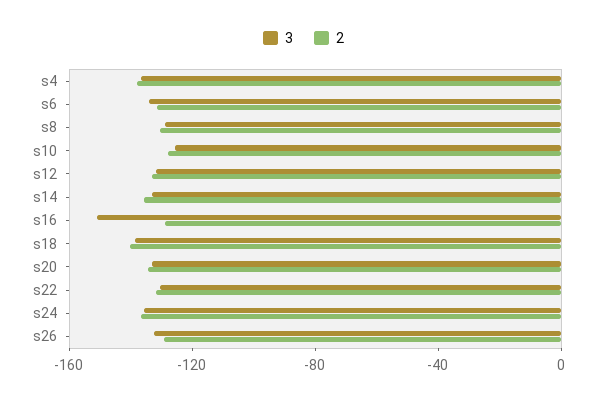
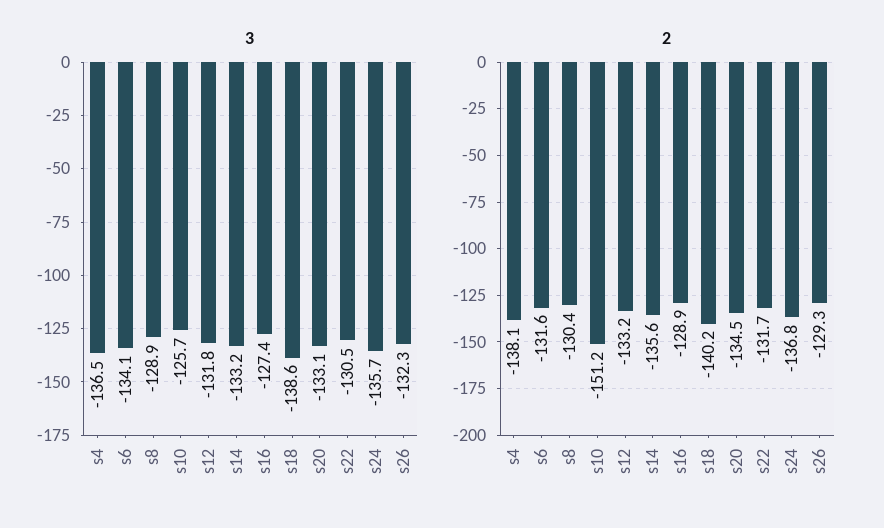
  {
    "3": {
      "s4": -136.5,
      "s6": -134.1,
      "s8": -128.9,
      "s10": -125.7,
      "s12": -131.8,
      "s14": -133.2,
-     "s16": -150,
+     "s16": -127.4,
      "s18": -138.6,
      "s20": -133.1,
      "s22": -130.5,
      "s24": -135.7,
      "s26": -132.3
    },
    "2": {
      "s4": -138.1,
      "s6": -131.6,
      "s8": -130.4,
-     "s10": -130,
+     "s10": -151.2,
      "s12": -133.2,
      "s14": -135.6,
      "s16": -128.9,
      "s18": -140.2,
      "s20": -134.5,
      "s22": -131.7,
      "s24": -136.8,
      "s26": -129.3
    }
  }

